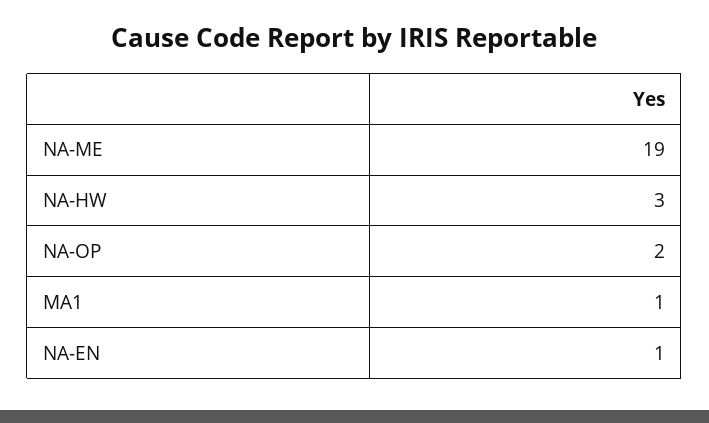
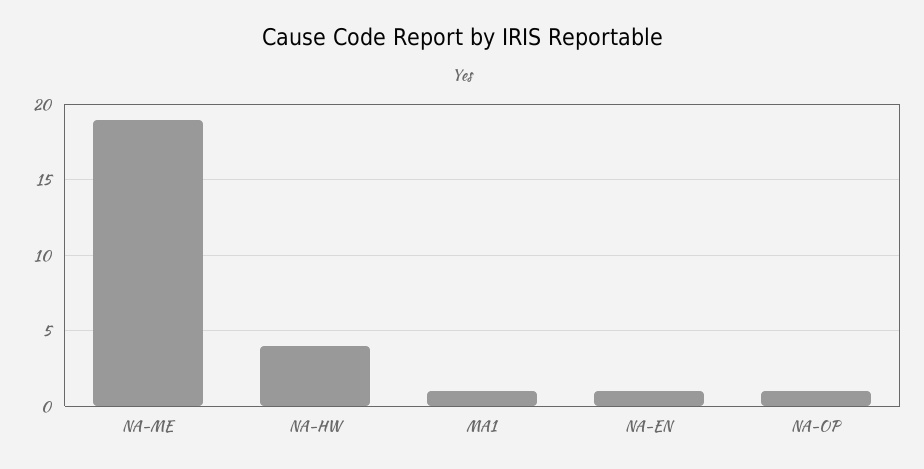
  {
    "NA-ME": 19,
-   "NA-HW": 3,
+   "NA-HW": 4,
-   "NA-OP": 2,
+   "NA-OP": 1,
    "MA1": 1,
    "NA-EN": 1
  }

